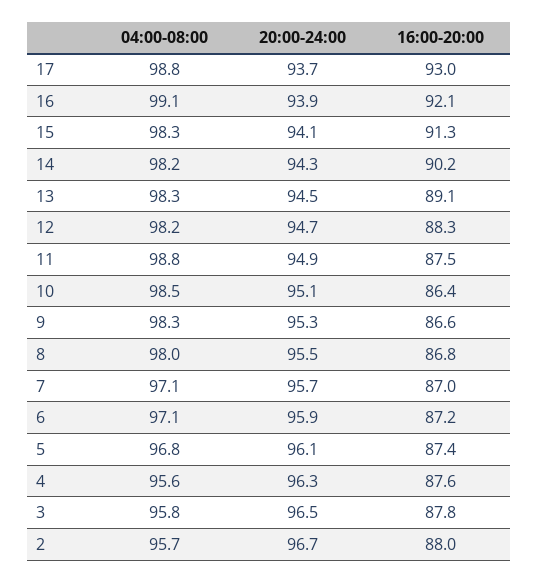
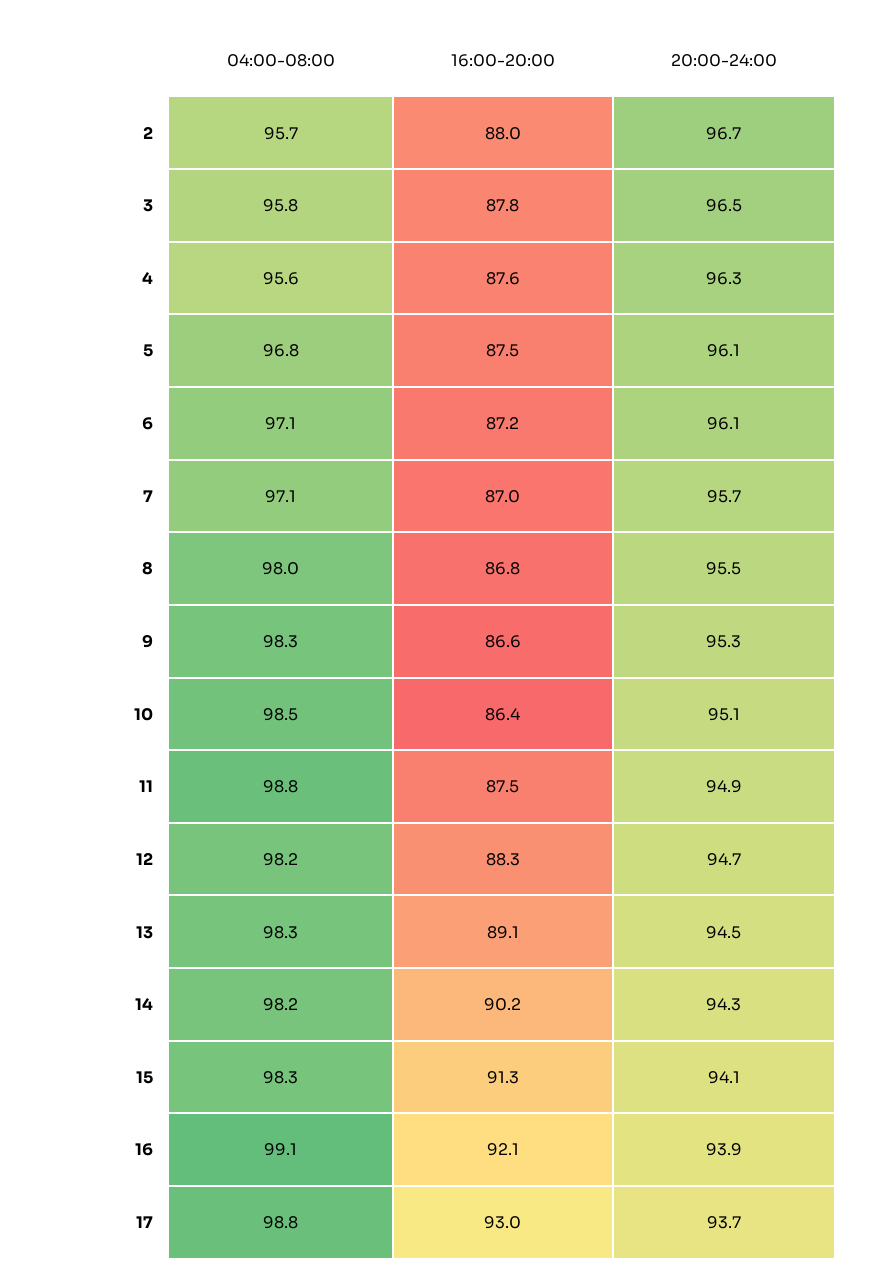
  {
    "04:00-08:00": {
      "17": 98.8,
      "16": 99.1,
      "15": 98.3,
      "14": 98.2,
      "13": 98.3,
      "12": 98.2,
      "11": 98.8,
      "10": 98.5,
      "9": 98.3,
      "8": 98,
      "7": 97.1,
      "6": 97.1,
      "5": 96.8,
      "4": 95.6,
      "3": 95.8,
      "2": 95.7
    },
    "20:00-24:00": {
      "17": 93.7,
      "16": 93.9,
      "15": 94.1,
      "14": 94.3,
      "13": 94.5,
      "12": 94.7,
      "11": 94.9,
      "10": 95.1,
      "9": 95.3,
      "8": 95.5,
      "7": 95.7,
-     "6": 95.9,
+     "6": 96.1,
      "5": 96.1,
      "4": 96.3,
      "3": 96.5,
      "2": 96.7
    },
    "16:00-20:00": {
      "17": 93,
      "16": 92.1,
      "15": 91.3,
      "14": 90.2,
      "13": 89.1,
      "12": 88.3,
      "11": 87.5,
      "10": 86.4,
      "9": 86.6,
      "8": 86.8,
      "7": 87,
      "6": 87.2,
-     "5": 87.4,
+     "5": 87.5,
      "4": 87.6,
      "3": 87.8,
      "2": 88
    }
  }

